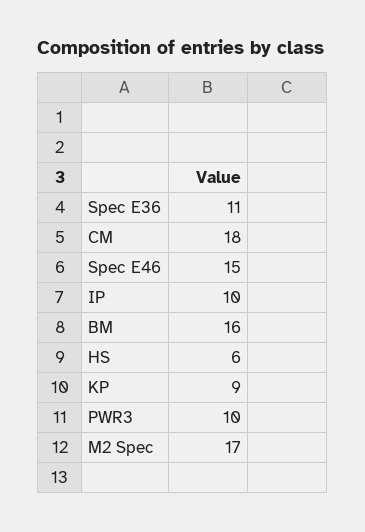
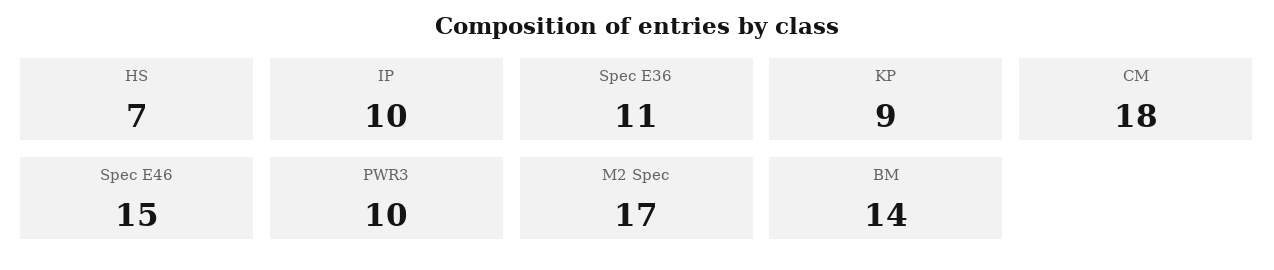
  {
    "Spec E36": 11,
    "CM": 18,
    "Spec E46": 15,
    "IP": 10,
-   "BM": 16,
+   "BM": 14,
-   "HS": 6,
+   "HS": 7,
    "KP": 9,
    "PWR3": 10,
    "M2 Spec": 17
  }

